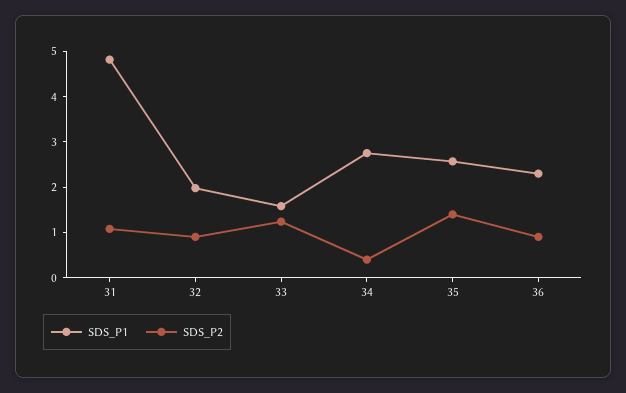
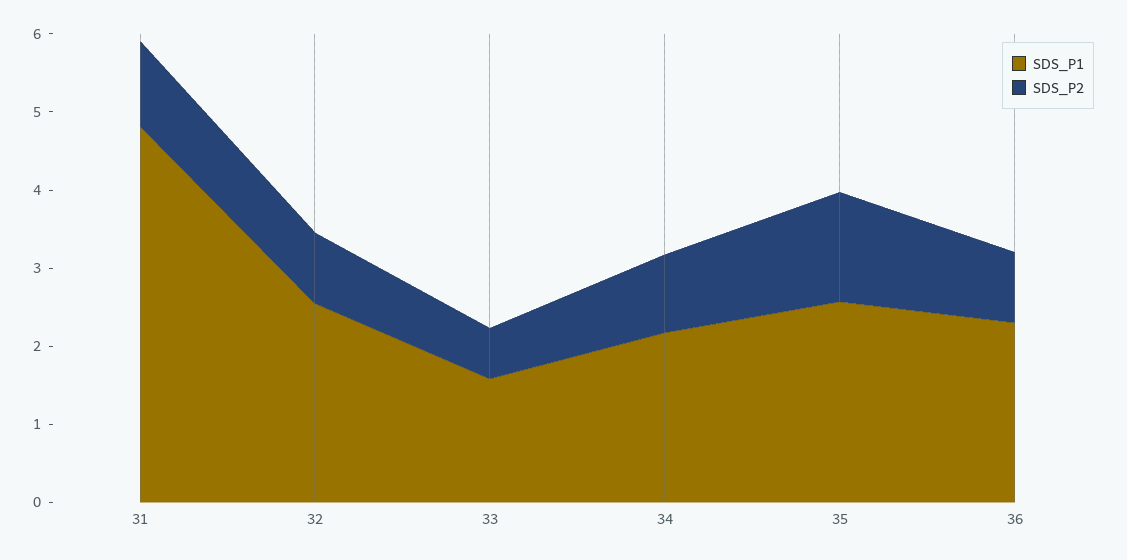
  {
    "SDS_P1": {
      "31": 4.8,
-     "32": 2,
+     "32": 2.6,
      "33": 1.6,
-     "34": 2.8,
+     "34": 2.2,
      "35": 2.6,
      "36": 2.4
    },
    "SDS_P2": {
      "31": 1,
      "32": 1,
-     "33": 1.2,
+     "33": 0.6,
-     "34": 0.4,
+     "34": 1,
      "35": 1.4,
      "36": 1
    }
  }

